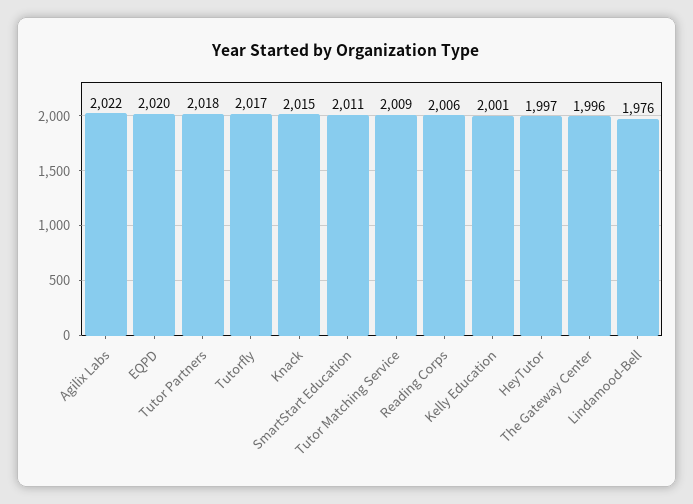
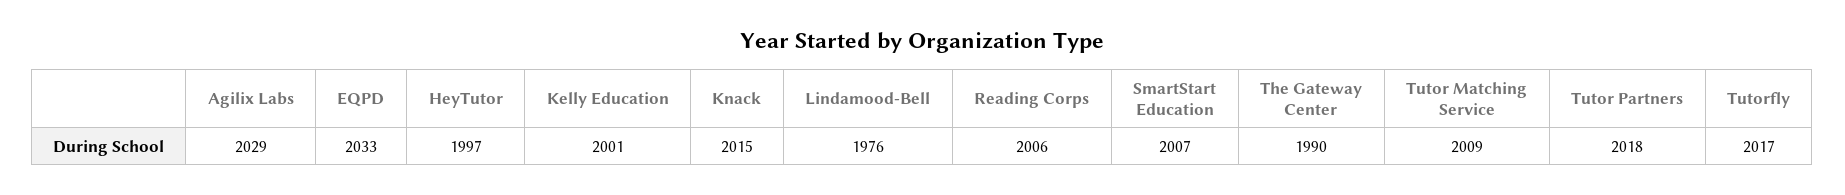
  {
-   "Agilix Labs": 2022,
+   "Agilix Labs": 2029,
-   "EQPD": 2020,
+   "EQPD": 2033,
    "Tutor Partners": 2018,
    "Tutorfly": 2017,
    "Knack": 2015,
-   "SmartStart Education": 2011,
+   "SmartStart Education": 2007,
    "Tutor Matching Service": 2009,
    "Reading Corps": 2006,
    "Kelly Education": 2001,
    "HeyTutor": 1997,
-   "The Gateway Center": 1996,
+   "The Gateway Center": 1990,
    "Lindamood-Bell": 1976
  }

